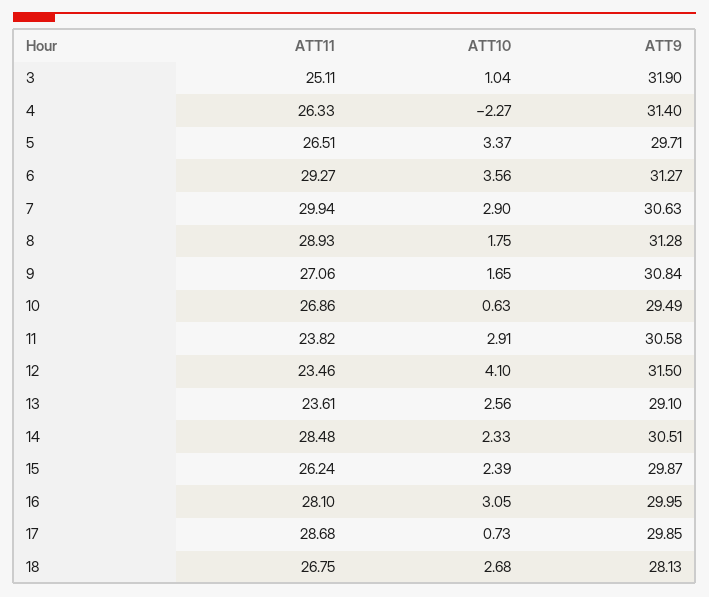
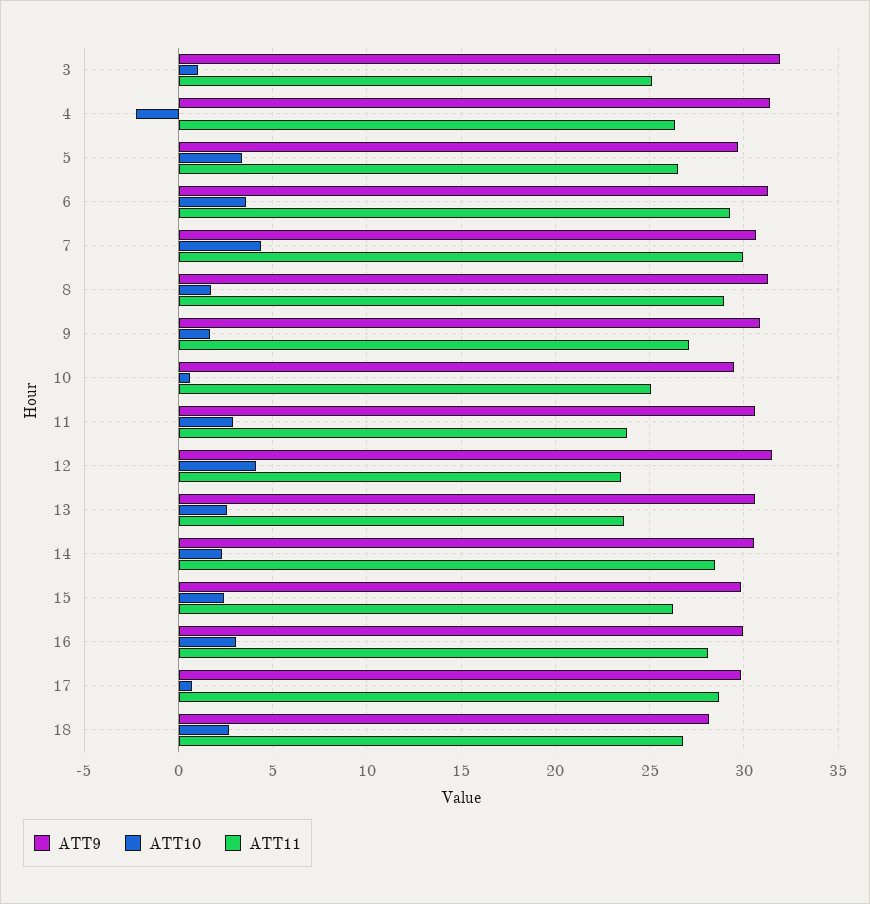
  {
    "ATT11": {
      "3": 25.11,
      "4": 26.33,
      "5": 26.51,
      "6": 29.27,
      "7": 29.94,
      "8": 28.93,
      "9": 27.06,
-     "10": 26.86,
+     "10": 25,
      "11": 23.82,
      "12": 23.46,
      "13": 23.61,
      "14": 28.48,
      "15": 26.24,
      "16": 28.1,
      "17": 28.68,
      "18": 26.75
    },
    "ATT10": {
      "3": 1.04,
      "4": -2.27,
      "5": 3.37,
      "6": 3.56,
-     "7": 2.9,
+     "7": 4.5,
      "8": 1.75,
      "9": 1.65,
      "10": 0.63,
      "11": 2.91,
      "12": 4.1,
      "13": 2.56,
      "14": 2.33,
      "15": 2.39,
      "16": 3.05,
      "17": 0.73,
      "18": 2.68
    },
    "ATT9": {
      "3": 31.9,
      "4": 31.4,
      "5": 29.71,
      "6": 31.27,
      "7": 30.63,
      "8": 31.28,
      "9": 30.84,
      "10": 29.49,
      "11": 30.58,
      "12": 31.5,
-     "13": 29.1,
+     "13": 30.5,
      "14": 30.51,
      "15": 29.87,
      "16": 29.95,
      "17": 29.85,
      "18": 28.13
    }
  }

